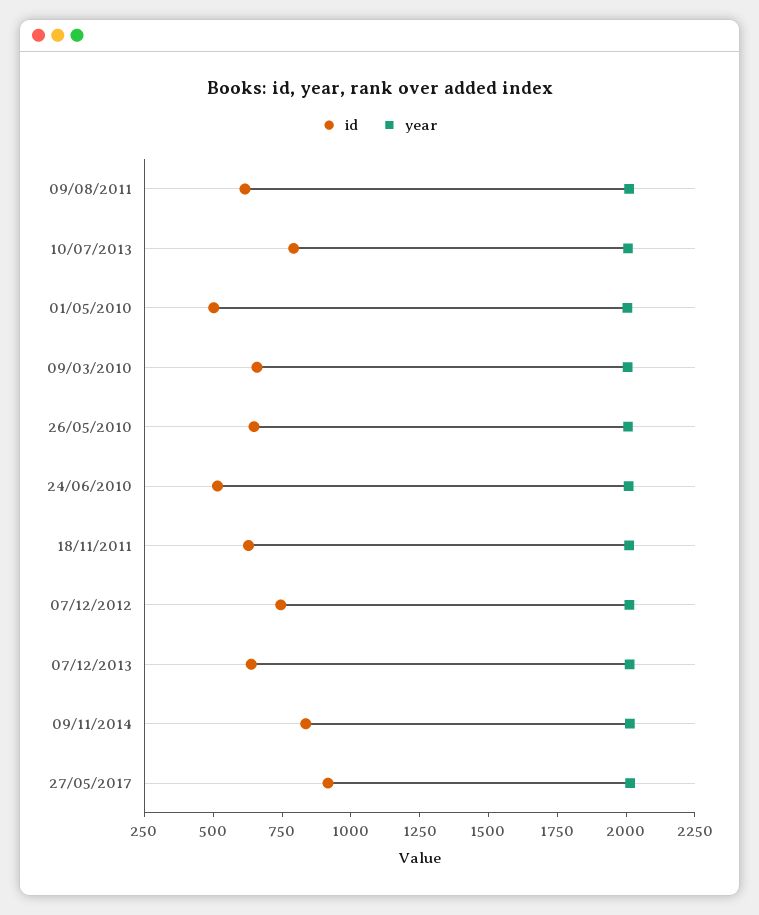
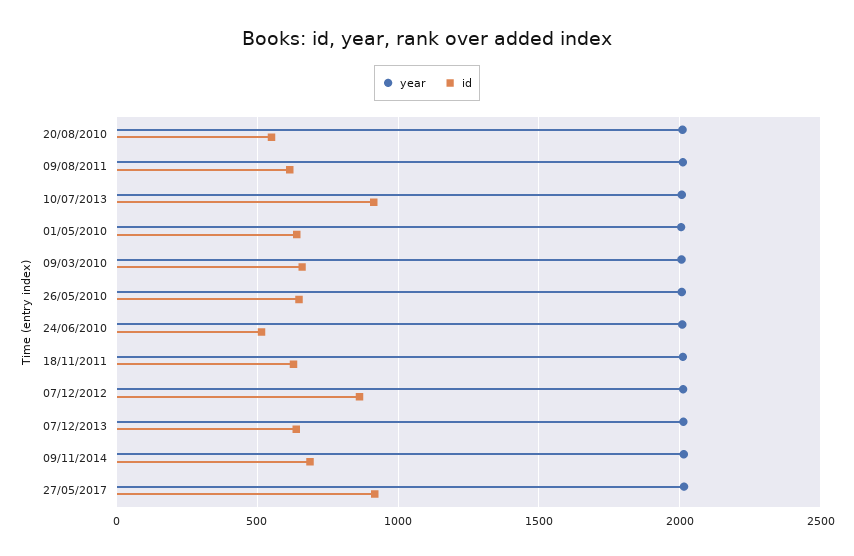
  {
    "id": {
      "09/08/2011": 600,
-     "10/07/2013": 800,
+     "10/07/2013": 900,
-     "01/05/2010": 500,
+     "01/05/2010": 650,
      "09/03/2010": 650,
      "26/05/2010": 650,
      "24/06/2010": 500,
      "18/11/2011": 650,
-     "07/12/2012": 750,
+     "07/12/2012": 850,
      "07/12/2013": 650,
-     "09/11/2014": 850,
+     "09/11/2014": 700,
-     "27/05/2017": 900
+     "27/05/2017": 900,
+     "20/08/2010": 550
    },
    "year": {
      "09/08/2011": 2000,
      "10/07/2013": 2000,
      "01/05/2010": 2000,
      "09/03/2010": 2000,
      "26/05/2010": 2000,
      "24/06/2010": 2000,
      "18/11/2011": 2000,
      "07/12/2012": 2000,
      "07/12/2013": 2000,
      "09/11/2014": 2000,
-     "27/05/2017": 2000
+     "27/05/2017": 2000,
+     "20/08/2010": 2000
    }
  }

